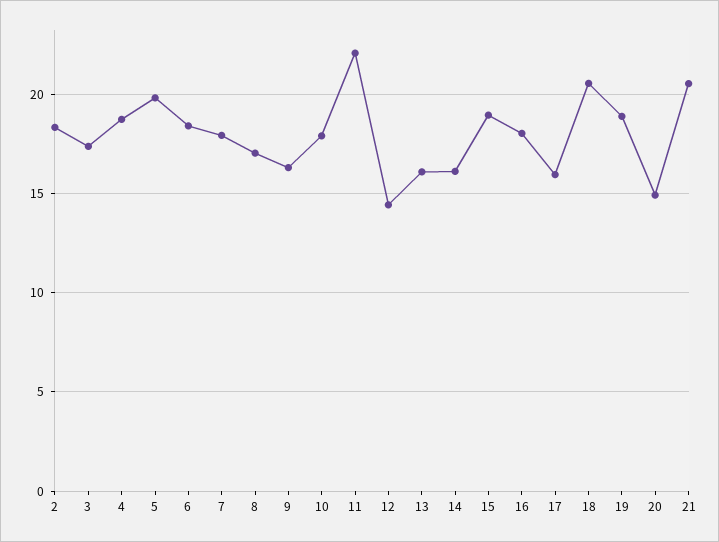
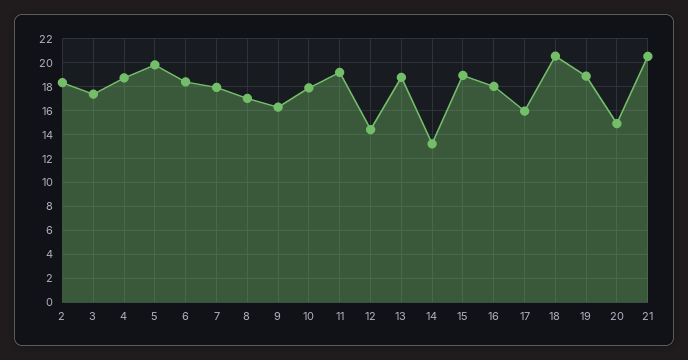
  {
    "2": 18.5,
    "3": 17.5,
    "4": 18.5,
    "5": 20,
    "6": 18.5,
    "7": 18,
    "8": 17,
    "9": 16.5,
    "10": 18,
-   "11": 22,
+   "11": 19,
    "12": 14.5,
-   "13": 16,
+   "13": 19,
-   "14": 16,
+   "14": 13,
    "15": 19,
    "16": 18,
    "17": 16,
    "18": 20.5,
    "19": 19,
    "20": 15,
    "21": 20.5
  }

